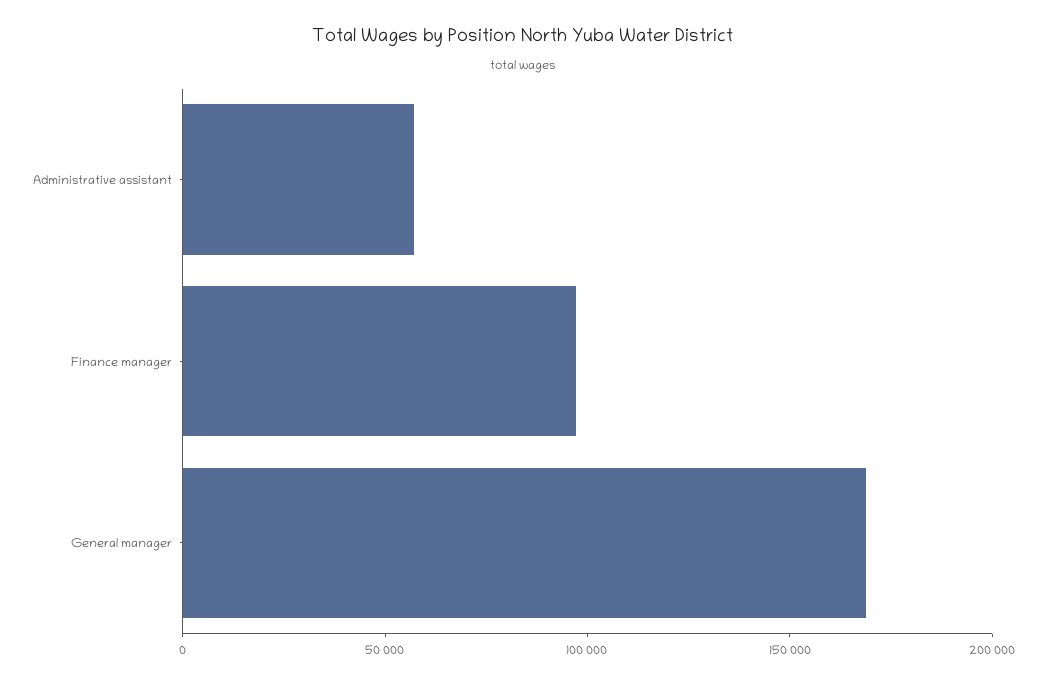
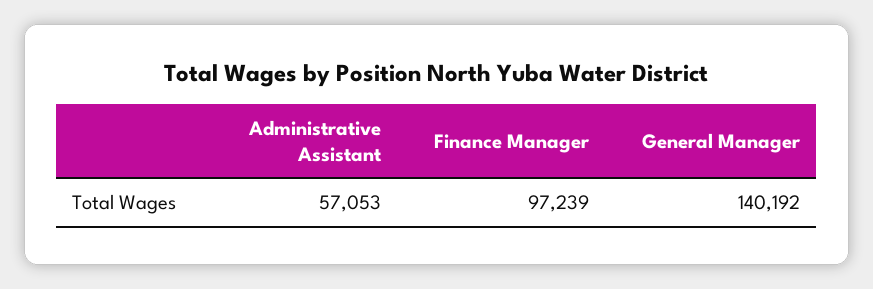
  {
    "Administrative assistant": 57053,
    "Finance manager": 97239,
-   "General manager": 170000
+   "General manager": 140192
  }

